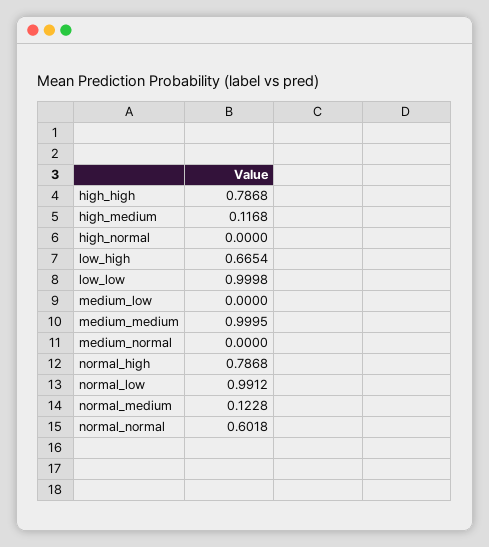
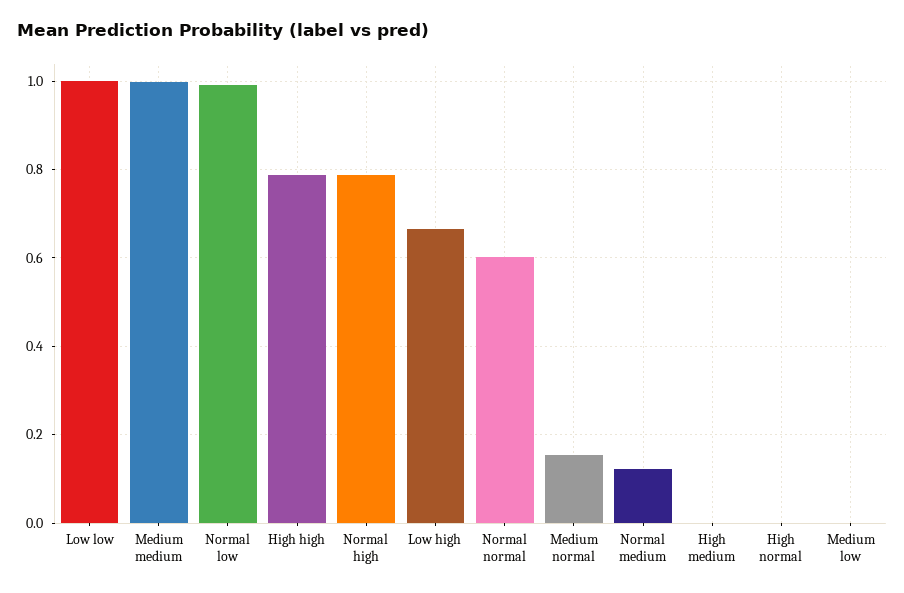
  {
    "high_high": 0.7868,
-   "high_medium": 0.1168,
+   "high_medium": 0,
    "high_normal": 0,
    "low_high": 0.6654,
    "low_low": 0.9998,
    "medium_low": 0,
    "medium_medium": 0.9995,
-   "medium_normal": 0,
+   "medium_normal": 0.16,
    "normal_high": 0.7868,
    "normal_low": 0.9912,
    "normal_medium": 0.1228,
    "normal_normal": 0.6018
  }

